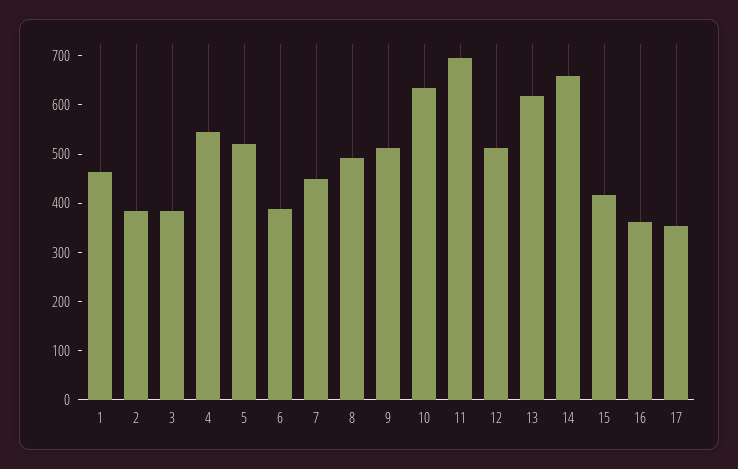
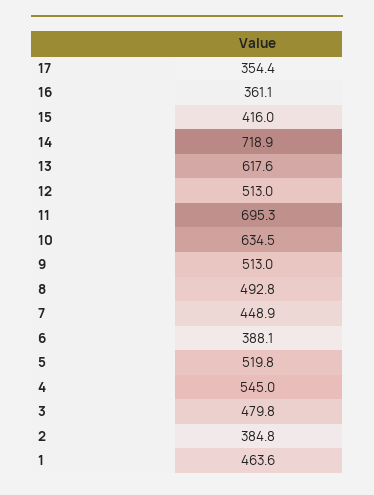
  {
    "1": 463.6,
    "2": 384.8,
-   "3": 380,
+   "3": 479.8,
    "4": 545,
    "5": 519.8,
    "6": 388.1,
    "7": 448.9,
    "8": 492.8,
    "9": 513,
    "10": 634.5,
    "11": 695.3,
    "12": 513,
    "13": 617.6,
-   "14": 660,
+   "14": 718.9,
    "15": 416,
    "16": 361.1,
    "17": 354.4
  }

